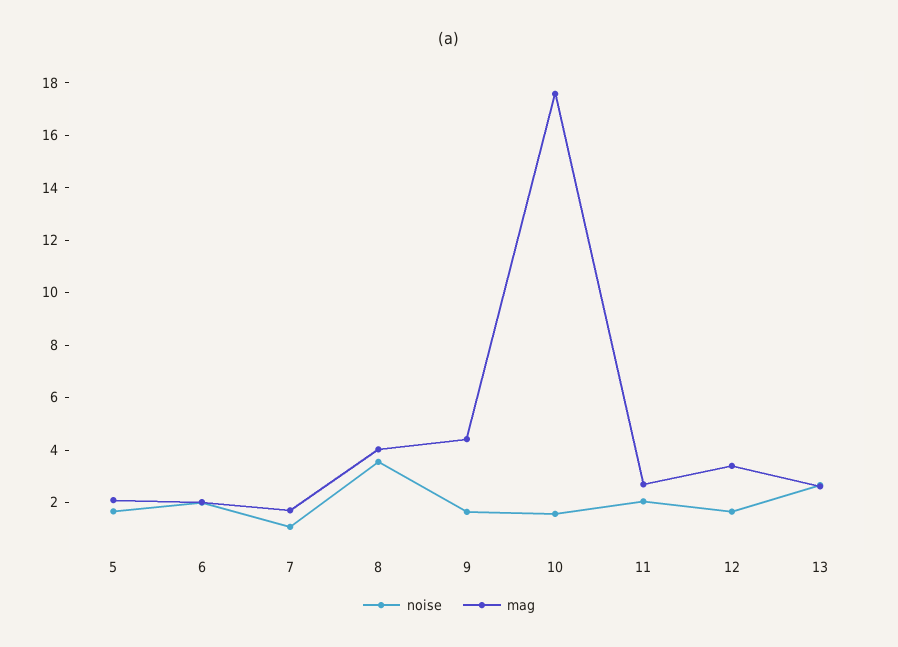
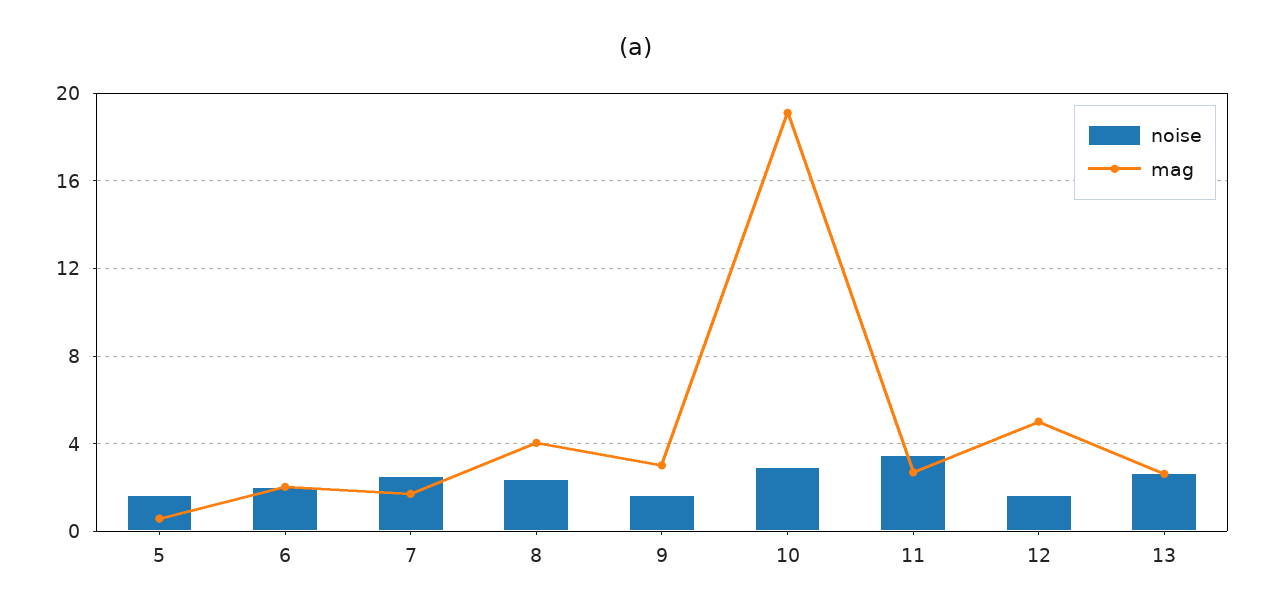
  {
    "noise": {
      "5": 1.5,
      "6": 2,
-     "7": 1,
+     "7": 2.5,
-     "8": 3.5,
+     "8": 2.5,
      "9": 1.5,
-     "10": 1.5,
+     "10": 3,
-     "11": 2,
+     "11": 3.5,
      "12": 1.5,
      "13": 2.5
    },
    "mag": {
-     "5": 2,
+     "5": 0.5,
      "6": 2,
      "7": 1.5,
      "8": 4,
-     "9": 4.5,
+     "9": 3,
-     "10": 17.5,
+     "10": 19,
      "11": 2.5,
-     "12": 3.5,
+     "12": 5,
      "13": 2.5
    }
  }

